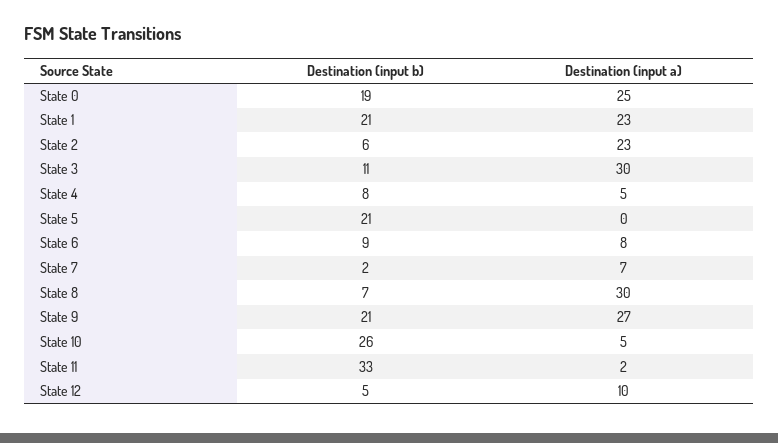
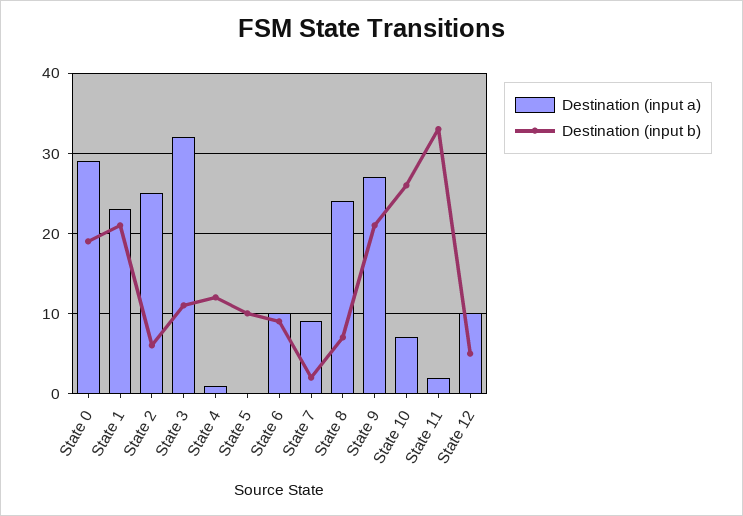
  {
    "Destination (input b)": {
      "State 0": 19,
      "State 1": 21,
      "State 2": 6,
      "State 3": 11,
-     "State 4": 8,
+     "State 4": 12,
-     "State 5": 21,
+     "State 5": 10,
      "State 6": 9,
      "State 7": 2,
      "State 8": 7,
      "State 9": 21,
      "State 10": 26,
      "State 11": 33,
      "State 12": 5
    },
    "Destination (input a)": {
-     "State 0": 25,
+     "State 0": 29,
      "State 1": 23,
-     "State 2": 23,
+     "State 2": 25,
-     "State 3": 30,
+     "State 3": 32,
-     "State 4": 5,
+     "State 4": 1,
      "State 5": 0,
-     "State 6": 8,
+     "State 6": 10,
-     "State 7": 7,
+     "State 7": 9,
-     "State 8": 30,
+     "State 8": 24,
      "State 9": 27,
-     "State 10": 5,
+     "State 10": 7,
      "State 11": 2,
      "State 12": 10
    }
  }

